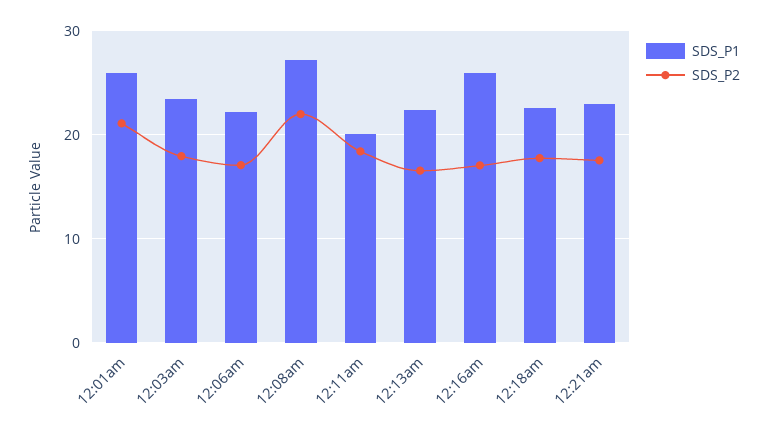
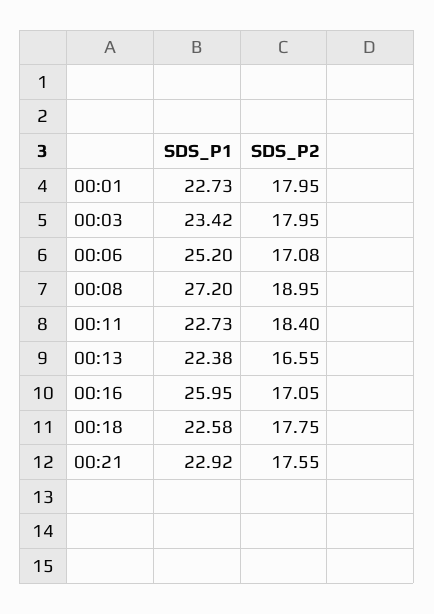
  {
    "SDS_P1": {
-     "12:01am": 26,
+     "12:01am": 22.73,
      "12:03am": 23.42,
-     "12:06am": 22,
+     "12:06am": 25.2,
      "12:08am": 27.2,
-     "12:11am": 20,
+     "12:11am": 22.73,
      "12:13am": 22.38,
      "12:16am": 25.95,
      "12:18am": 22.58,
      "12:21am": 22.92
    },
    "SDS_P2": {
-     "12:01am": 21,
+     "12:01am": 17.95,
      "12:03am": 17.95,
      "12:06am": 17.08,
-     "12:08am": 22,
+     "12:08am": 18.95,
      "12:11am": 18.4,
      "12:13am": 16.55,
      "12:16am": 17.05,
      "12:18am": 17.75,
      "12:21am": 17.55
    }
  }

